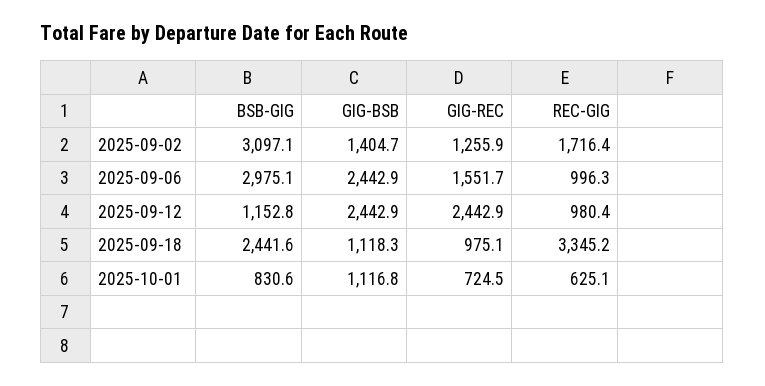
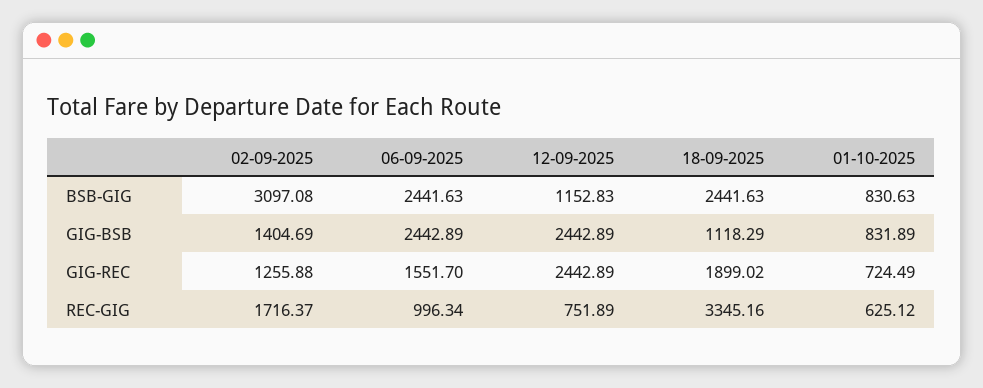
  {
    "BSB-GIG": {
      "2025-09-02": 3097.08,
-     "2025-09-06": 2975.1,
+     "2025-09-06": 2441.63,
      "2025-09-12": 1152.83,
      "2025-09-18": 2441.63,
      "2025-10-01": 830.63
    },
    "GIG-BSB": {
      "2025-09-02": 1404.69,
      "2025-09-06": 2442.89,
      "2025-09-12": 2442.89,
      "2025-09-18": 1118.29,
-     "2025-10-01": 1116.8
+     "2025-10-01": 831.89
    },
    "GIG-REC": {
      "2025-09-02": 1255.88,
      "2025-09-06": 1551.7,
      "2025-09-12": 2442.89,
-     "2025-09-18": 975.1,
+     "2025-09-18": 1899.02,
      "2025-10-01": 724.49
    },
    "REC-GIG": {
      "2025-09-02": 1716.37,
      "2025-09-06": 996.34,
-     "2025-09-12": 980.4,
+     "2025-09-12": 751.89,
      "2025-09-18": 3345.16,
      "2025-10-01": 625.12
    }
  }

